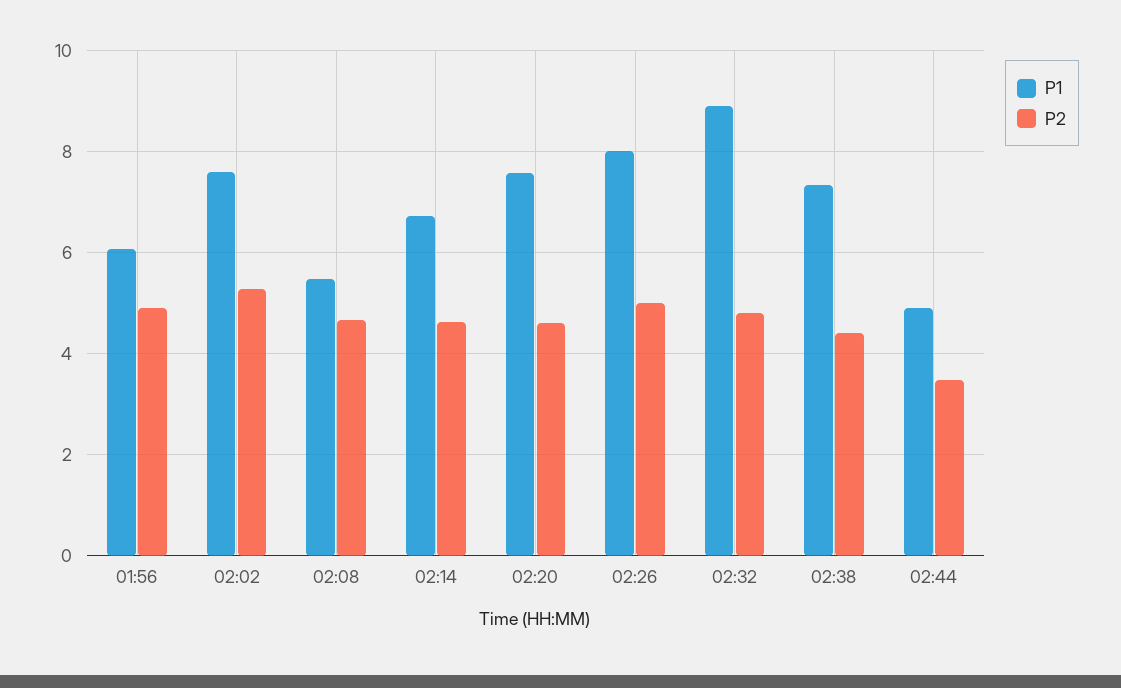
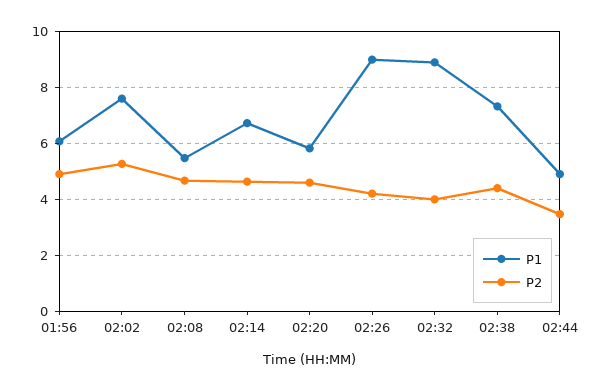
  {
    "P1": {
      "01:56": 6,
      "02:02": 7.6,
      "02:08": 5.4,
      "02:14": 6.8,
-     "02:20": 7.6,
+     "02:20": 5.75,
-     "02:26": 8,
+     "02:26": 9,
      "02:32": 9,
      "02:38": 7.4,
      "02:44": 5
    },
    "P2": {
      "01:56": 5,
      "02:02": 5.2,
      "02:08": 4.6,
      "02:14": 4.6,
      "02:20": 4.6,
-     "02:26": 5,
+     "02:26": 4.25,
-     "02:32": 4.8,
+     "02:32": 4,
      "02:38": 4.4,
      "02:44": 3.4
    }
  }

